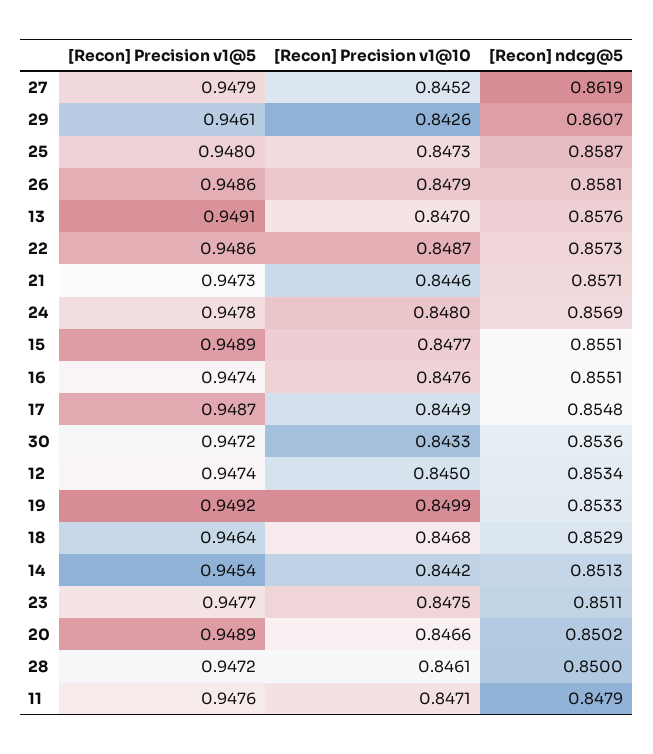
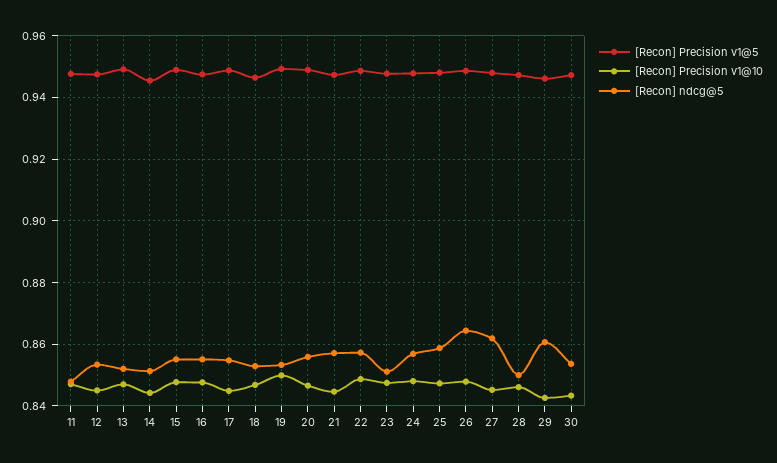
  {
    "[Recon] Precision v1@5": {
      "27": 0.9479,
      "29": 0.9461,
      "25": 0.948,
      "26": 0.9486,
      "13": 0.9491,
      "22": 0.9486,
      "21": 0.9473,
      "24": 0.9478,
      "15": 0.9489,
      "16": 0.9474,
      "17": 0.9487,
      "30": 0.9472,
      "12": 0.9474,
      "19": 0.9492,
      "18": 0.9464,
      "14": 0.9454,
      "23": 0.9477,
      "20": 0.9489,
      "28": 0.9472,
      "11": 0.9476
    },
    "[Recon] Precision v1@10": {
      "27": 0.8452,
      "29": 0.8426,
      "25": 0.8473,
      "26": 0.8479,
      "13": 0.847,
      "22": 0.8487,
      "21": 0.8446,
      "24": 0.848,
      "15": 0.8477,
      "16": 0.8476,
      "17": 0.8449,
      "30": 0.8433,
      "12": 0.845,
      "19": 0.8499,
      "18": 0.8468,
      "14": 0.8442,
      "23": 0.8475,
      "20": 0.8466,
      "28": 0.8461,
      "11": 0.8471
    },
    "[Recon] ndcg@5": {
      "27": 0.8619,
      "29": 0.8607,
      "25": 0.8587,
-     "26": 0.8581,
+     "26": 0.864,
-     "13": 0.8576,
+     "13": 0.852,
      "22": 0.8573,
      "21": 0.8571,
      "24": 0.8569,
      "15": 0.8551,
      "16": 0.8551,
      "17": 0.8548,
      "30": 0.8536,
      "12": 0.8534,
      "19": 0.8533,
      "18": 0.8529,
      "14": 0.8513,
      "23": 0.8511,
-     "20": 0.8502,
+     "20": 0.856,
      "28": 0.85,
      "11": 0.8479
    }
  }

